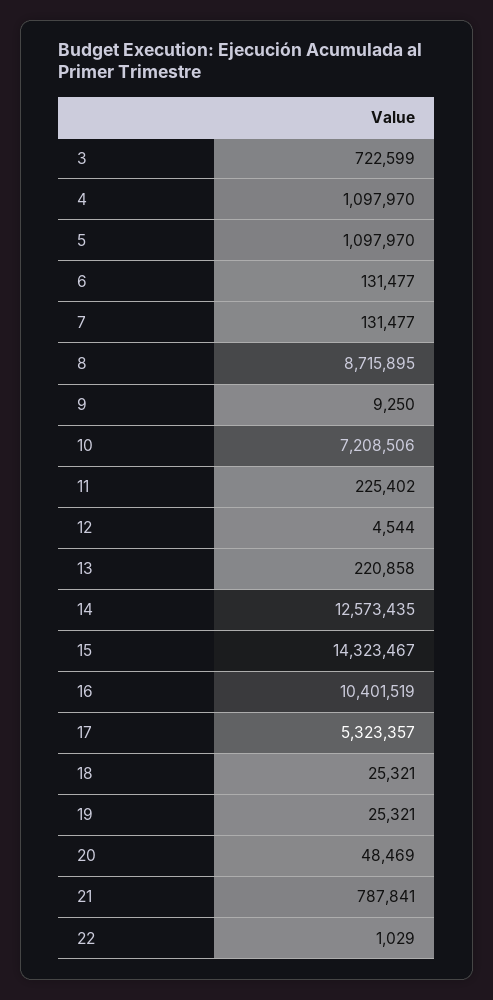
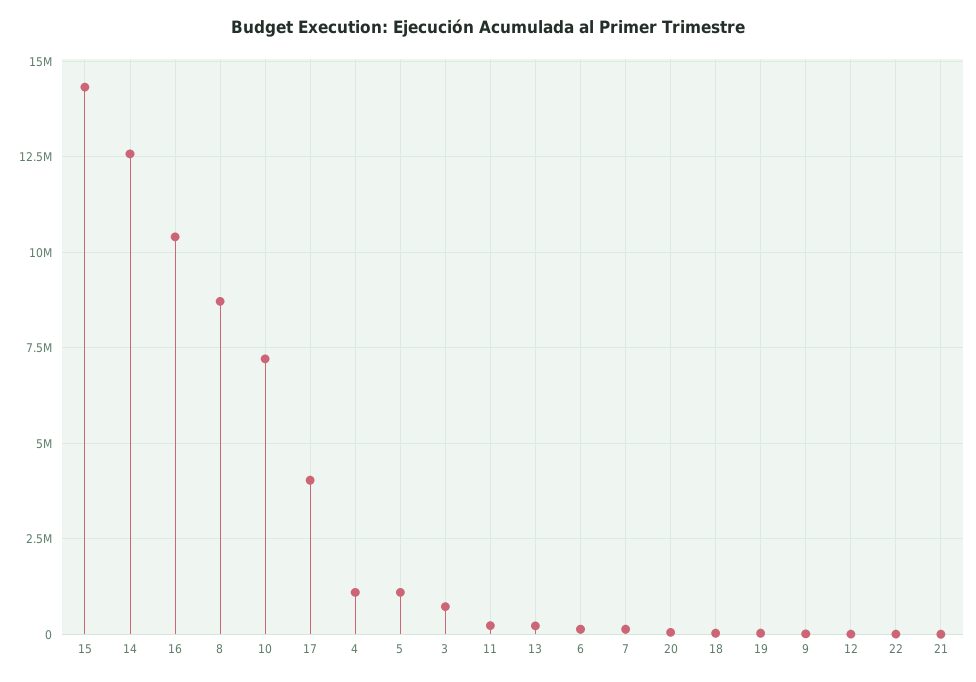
  {
    "3": 722599,
    "4": 1097970,
    "5": 1097970,
    "6": 131477,
    "7": 131477,
    "8": 8715895,
    "9": 9250,
    "10": 7208506,
    "11": 225402,
    "12": 4544,
    "13": 220858,
    "14": 12573435,
    "15": 14323467,
    "16": 10401519,
-   "17": 5323357,
+   "17": 4000000,
    "18": 25321,
    "19": 25321,
    "20": 48469,
-   "21": 787841,
+   "21": 0,
    "22": 1029
  }

